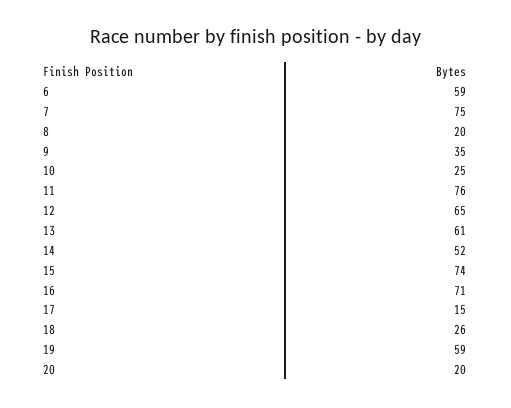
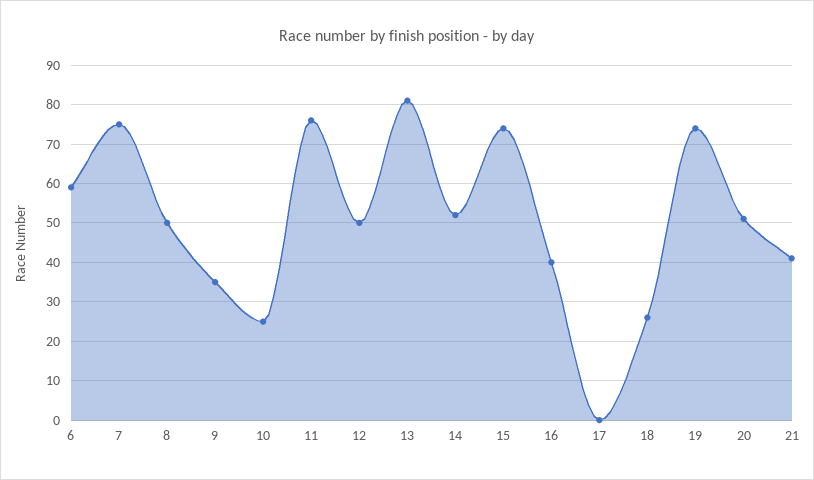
  {
    "6": 59,
    "7": 75,
-   "8": 20,
+   "8": 50,
    "9": 35,
    "10": 25,
    "11": 76,
-   "12": 65,
+   "12": 50,
-   "13": 61,
+   "13": 80,
    "14": 52,
    "15": 74,
-   "16": 71,
+   "16": 40,
-   "17": 15,
+   "17": 0,
    "18": 26,
-   "19": 59,
+   "19": 75,
-   "20": 20
+   "20": 50,
+   "21": 40
  }

